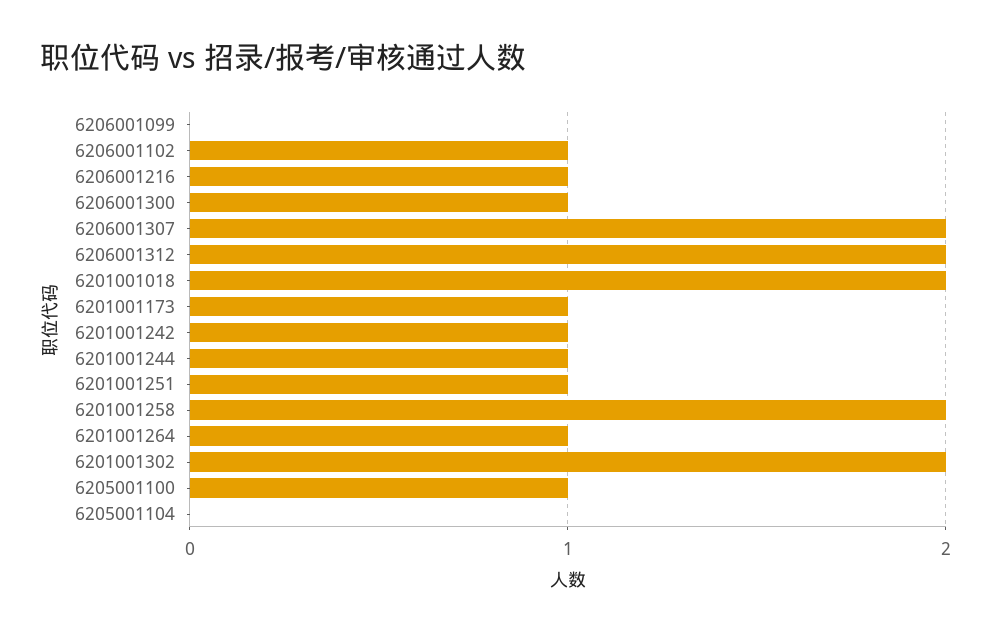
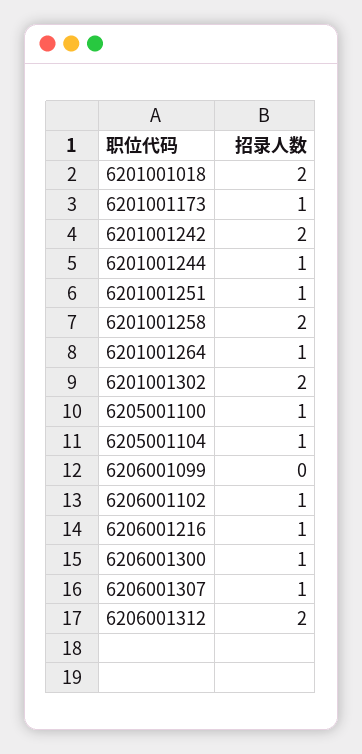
  {
    "6206001099": 0,
    "6206001102": 1,
    "6206001216": 1,
    "6206001300": 1,
-   "6206001307": 2,
+   "6206001307": 1,
    "6206001312": 2,
    "6201001018": 2,
    "6201001173": 1,
-   "6201001242": 1,
+   "6201001242": 2,
    "6201001244": 1,
    "6201001251": 1,
    "6201001258": 2,
    "6201001264": 1,
    "6201001302": 2,
    "6205001100": 1,
-   "6205001104": 0
+   "6205001104": 1
  }

